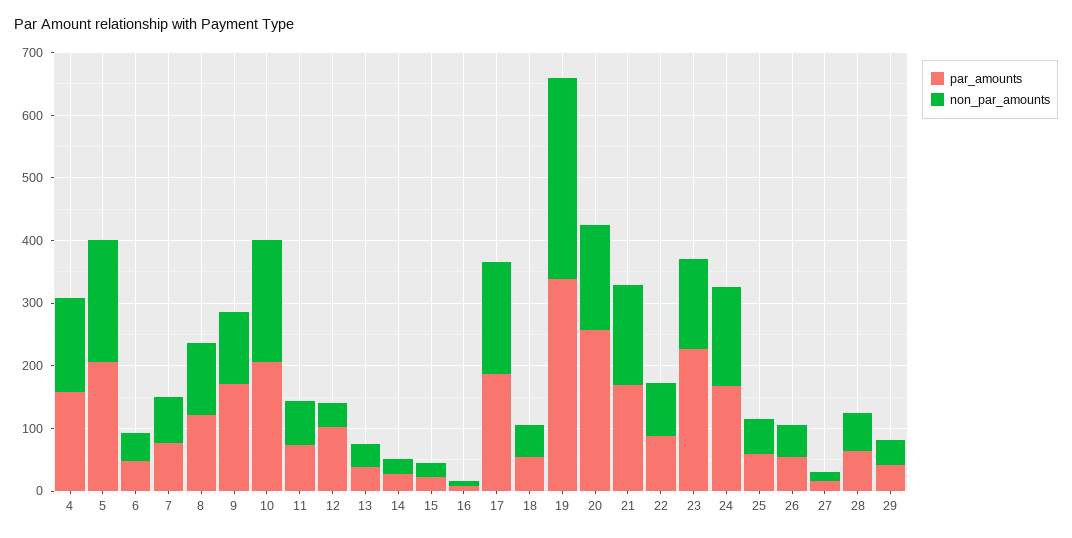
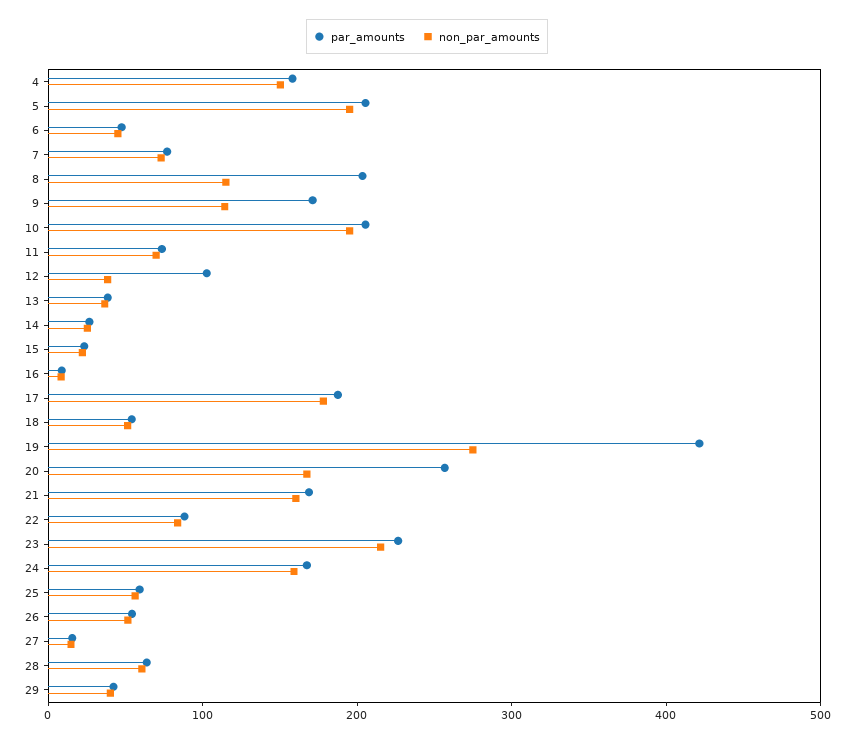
  {
    "par_amounts": {
      "4": 160,
      "5": 200,
      "6": 40,
      "7": 80,
-     "8": 120,
+     "8": 200,
      "9": 180,
      "10": 200,
      "11": 80,
      "12": 100,
      "13": 40,
      "14": 20,
      "15": 20,
      "16": 0,
      "17": 180,
      "18": 60,
-     "19": 340,
+     "19": 420,
      "20": 260,
      "21": 160,
      "22": 80,
      "23": 220,
      "24": 160,
      "25": 60,
      "26": 60,
      "27": 20,
      "28": 60,
      "29": 40
    },
    "non_par_amounts": {
      "4": 160,
      "5": 200,
      "6": 40,
      "7": 80,
      "8": 120,
      "9": 120,
      "10": 200,
      "11": 60,
      "12": 40,
      "13": 40,
      "14": 20,
      "15": 20,
      "16": 0,
      "17": 180,
      "18": 60,
-     "19": 320,
+     "19": 280,
      "20": 160,
      "21": 160,
      "22": 80,
-     "23": 140,
+     "23": 220,
      "24": 160,
      "25": 60,
      "26": 60,
      "27": 20,
      "28": 60,
      "29": 40
    }
  }

